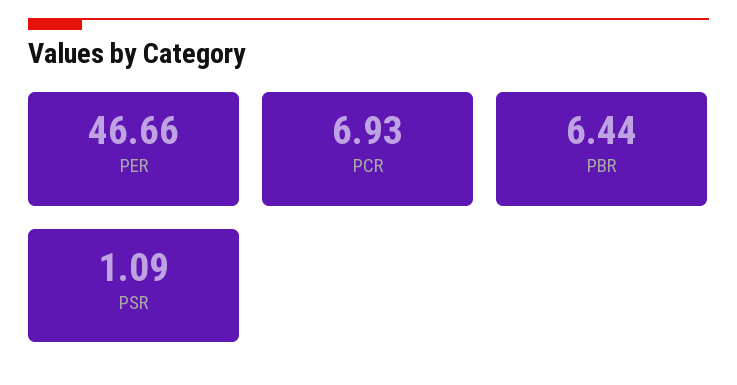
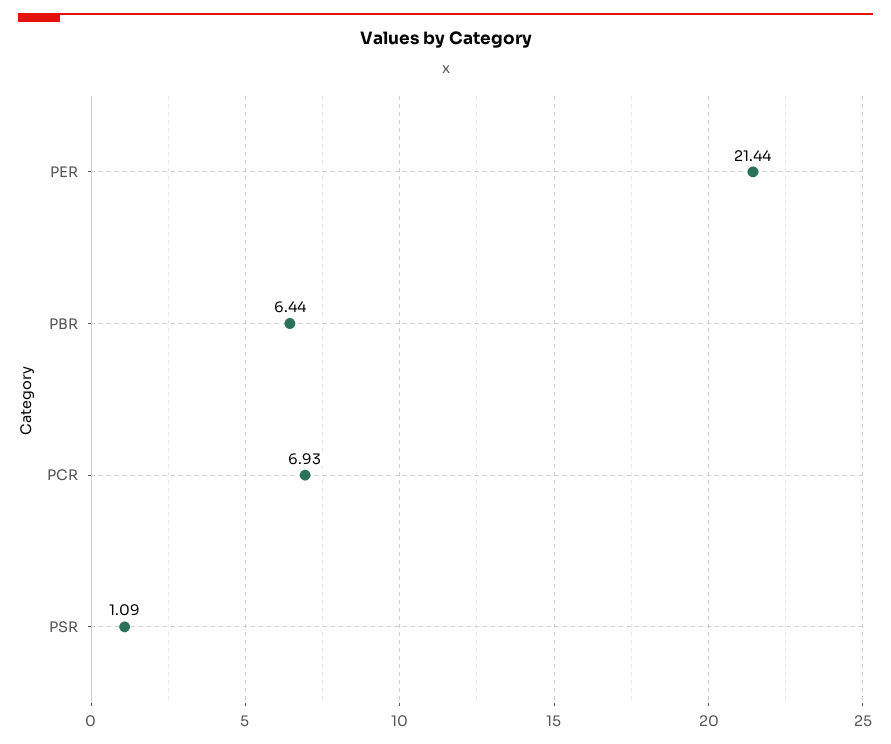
  {
-   "PER": 46.66,
+   "PER": 21.44,
    "PCR": 6.93,
    "PBR": 6.44,
    "PSR": 1.09
  }

